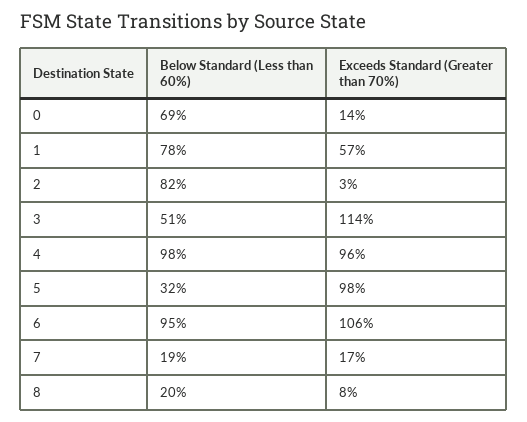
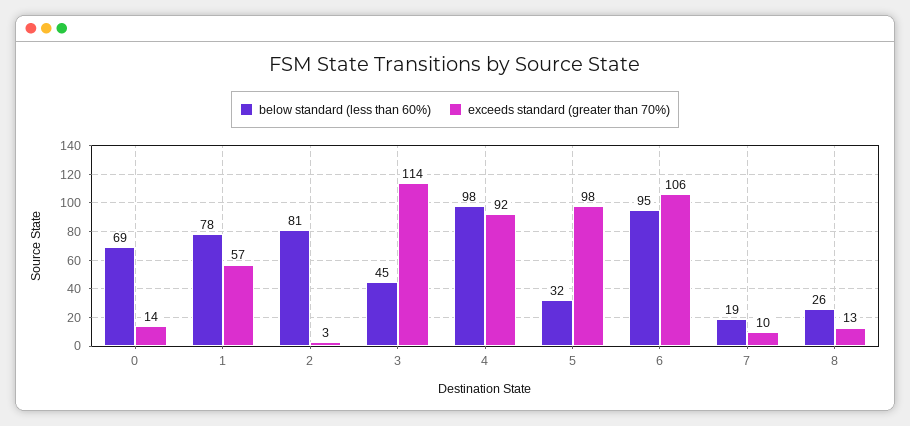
  {
    "Below Standard (Less than 60%)": {
      "0": 69,
      "1": 78,
-     "2": 82,
+     "2": 81,
-     "3": 51,
+     "3": 45,
      "4": 98,
      "5": 32,
      "6": 95,
      "7": 19,
-     "8": 20
+     "8": 26
    },
    "Exceeds Standard (Greater than 70%)": {
      "0": 14,
      "1": 57,
      "2": 3,
      "3": 114,
-     "4": 96,
+     "4": 92,
      "5": 98,
      "6": 106,
-     "7": 17,
+     "7": 10,
-     "8": 8
+     "8": 13
    }
  }

